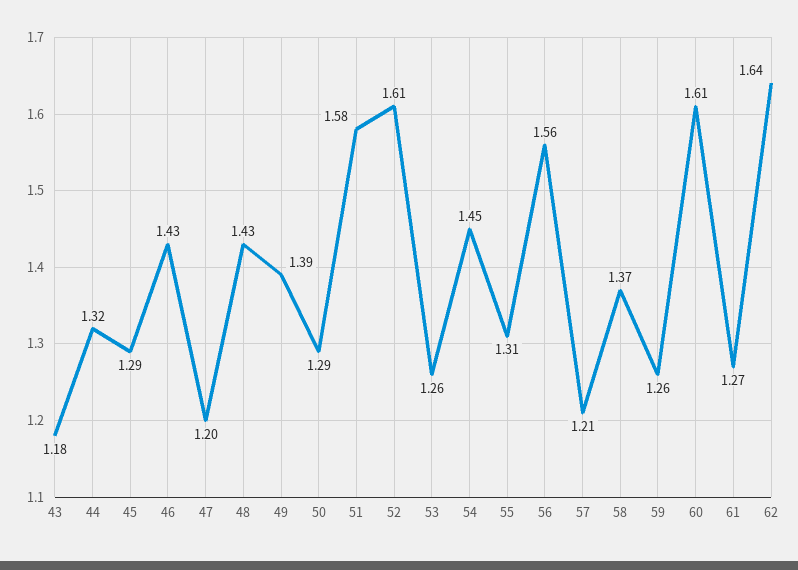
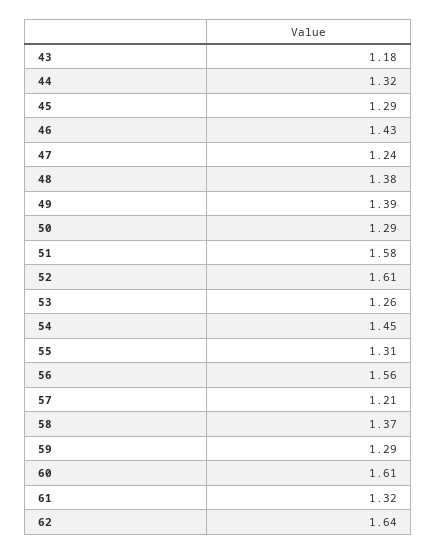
  {
    "43": 1.18,
    "44": 1.32,
    "45": 1.29,
    "46": 1.43,
-   "47": 1.2,
+   "47": 1.24,
-   "48": 1.43,
+   "48": 1.38,
    "49": 1.39,
    "50": 1.29,
    "51": 1.58,
    "52": 1.61,
    "53": 1.26,
    "54": 1.45,
    "55": 1.31,
    "56": 1.56,
    "57": 1.21,
    "58": 1.37,
-   "59": 1.26,
+   "59": 1.29,
    "60": 1.61,
-   "61": 1.27,
+   "61": 1.32,
    "62": 1.64
  }

